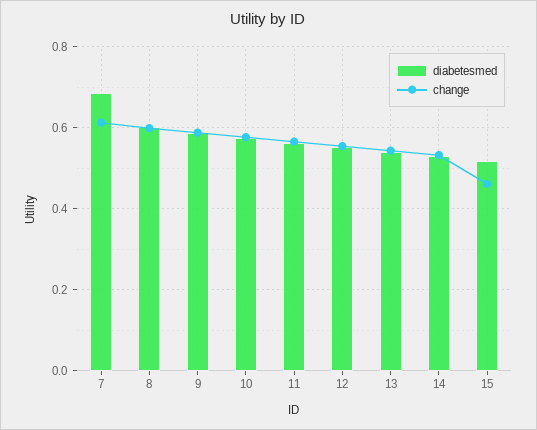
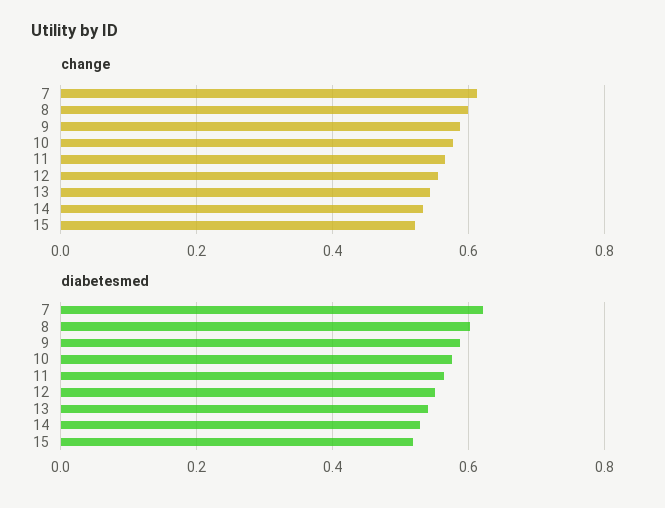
  {
    "diabetesmed": {
-     "7": 0.68,
+     "7": 0.62,
      "8": 0.6,
      "9": 0.58,
      "10": 0.58,
      "11": 0.56,
      "12": 0.56,
      "13": 0.54,
      "14": 0.52,
      "15": 0.52
    },
    "change": {
      "7": 0.62,
      "8": 0.6,
      "9": 0.58,
      "10": 0.58,
      "11": 0.56,
      "12": 0.56,
      "13": 0.54,
      "14": 0.54,
-     "15": 0.46
+     "15": 0.52
    }
  }

